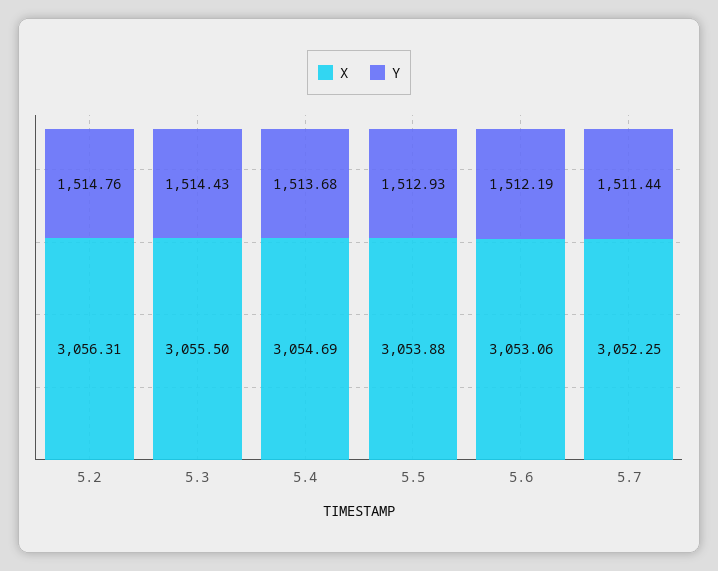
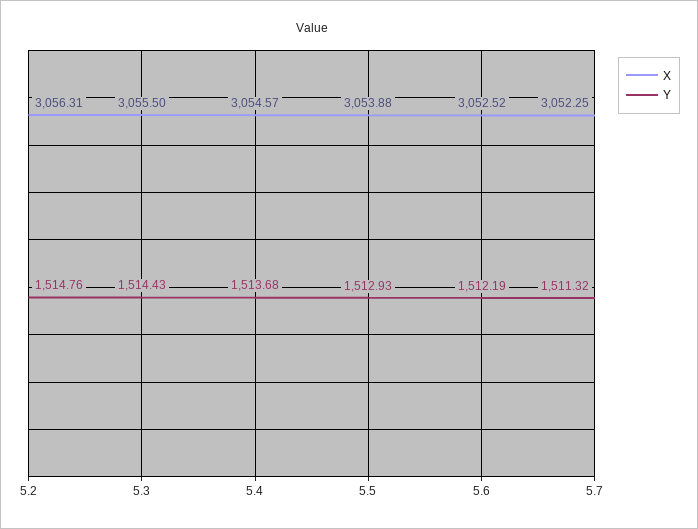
  {
    "X": {
      "5.2": 3056.31,
      "5.3": 3055.5,
-     "5.4": 3054.69,
+     "5.4": 3054.57,
      "5.5": 3053.88,
-     "5.6": 3053.06,
+     "5.6": 3052.52,
      "5.7": 3052.25
    },
    "Y": {
      "5.2": 1514.76,
      "5.3": 1514.43,
      "5.4": 1513.68,
      "5.5": 1512.93,
      "5.6": 1512.19,
-     "5.7": 1511.44
+     "5.7": 1511.32
    }
  }

